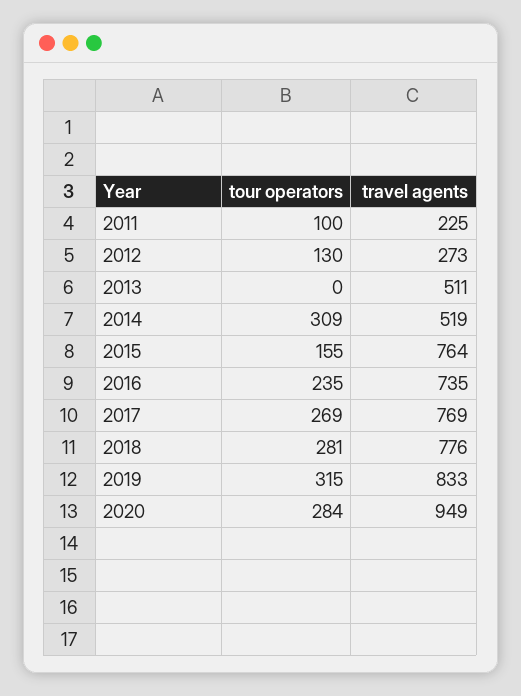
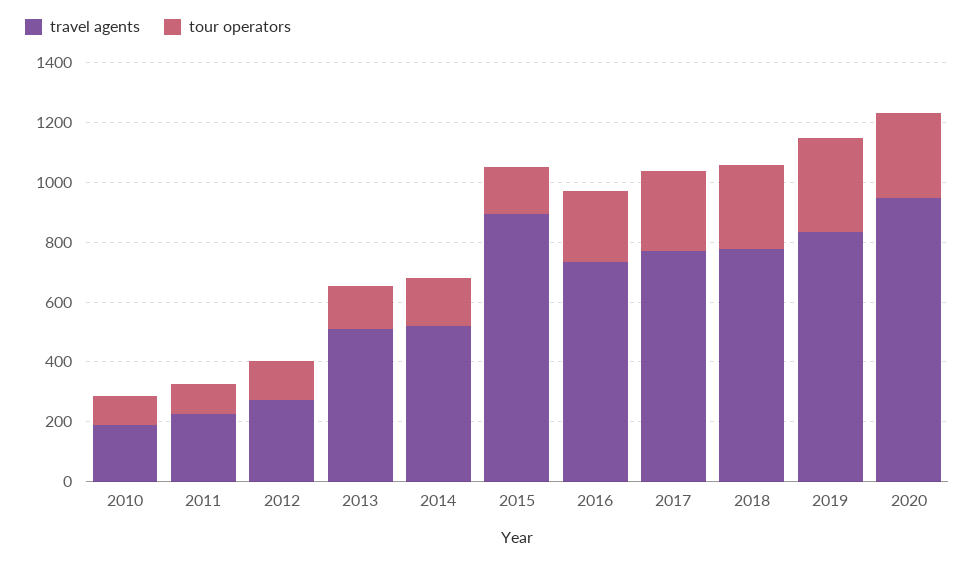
  {
    "tour operators": {
      "2011": 100,
      "2012": 130,
-     "2013": 0,
+     "2013": 150,
-     "2014": 309,
+     "2014": 150,
      "2015": 155,
      "2016": 235,
      "2017": 269,
      "2018": 281,
      "2019": 315,
-     "2020": 284
+     "2020": 284,
+     "2010": 100
    },
    "travel agents": {
      "2011": 225,
      "2012": 273,
      "2013": 511,
      "2014": 519,
-     "2015": 764,
+     "2015": 900,
      "2016": 735,
      "2017": 769,
      "2018": 776,
      "2019": 833,
-     "2020": 949
+     "2020": 949,
+     "2010": 200
    }
  }

